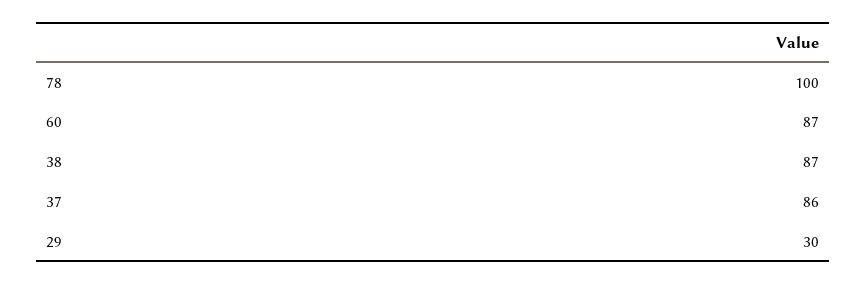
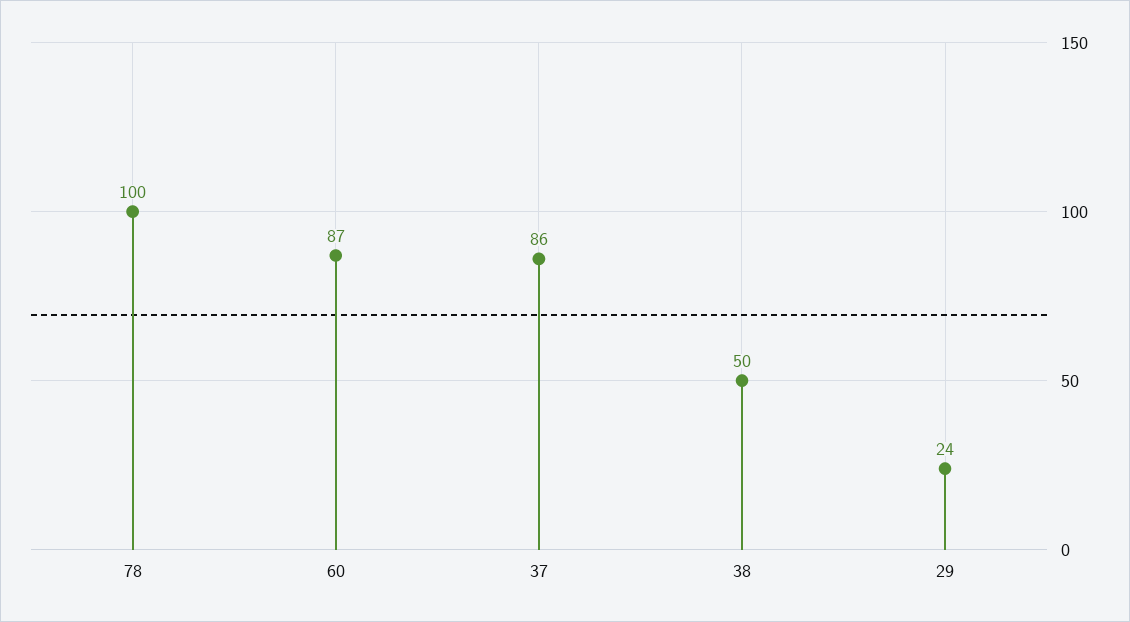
  {
    "78": 100,
    "60": 87,
-   "38": 87,
+   "38": 50,
    "37": 86,
-   "29": 30
+   "29": 24
  }

